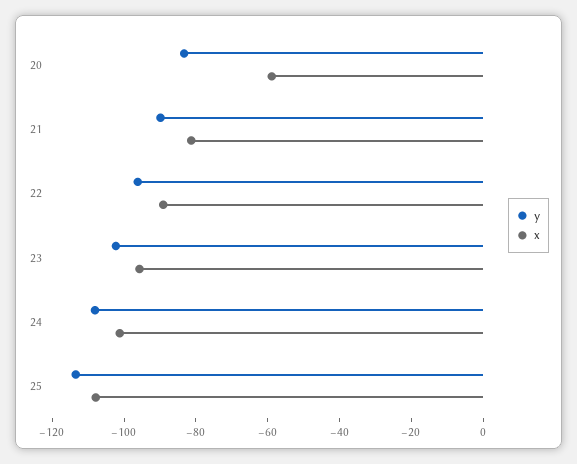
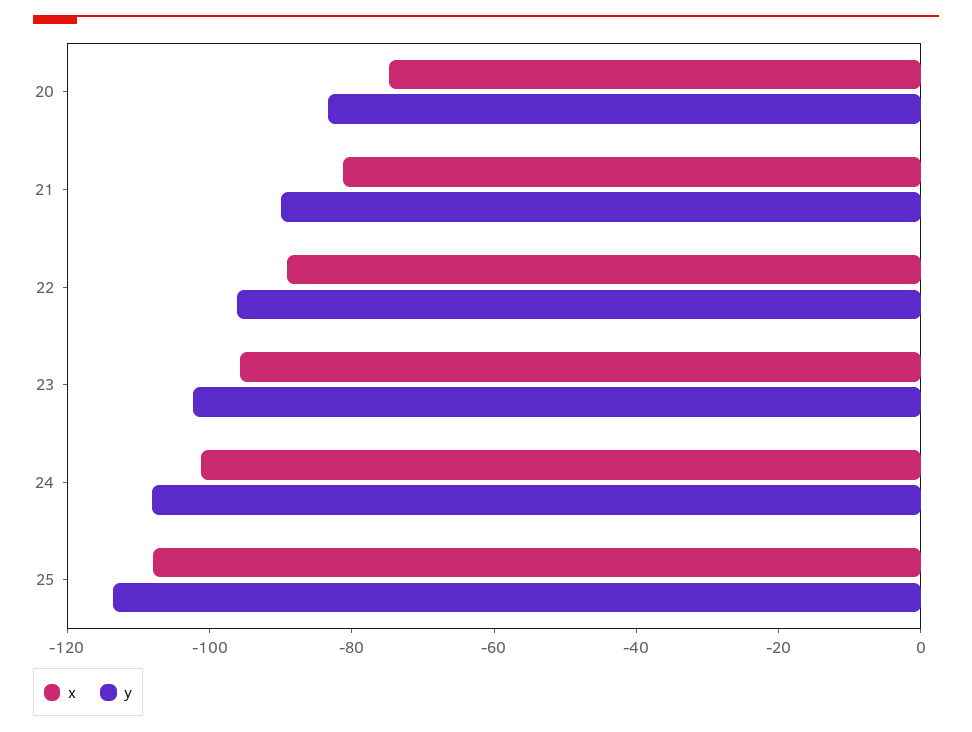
  {
    "y": {
      "20": -85,
      "21": -90,
      "22": -95,
      "23": -100,
      "24": -110,
      "25": -115
    },
    "x": {
-     "20": -60,
+     "20": -75,
      "21": -80,
      "22": -90,
      "23": -95,
      "24": -100,
      "25": -110
    }
  }

